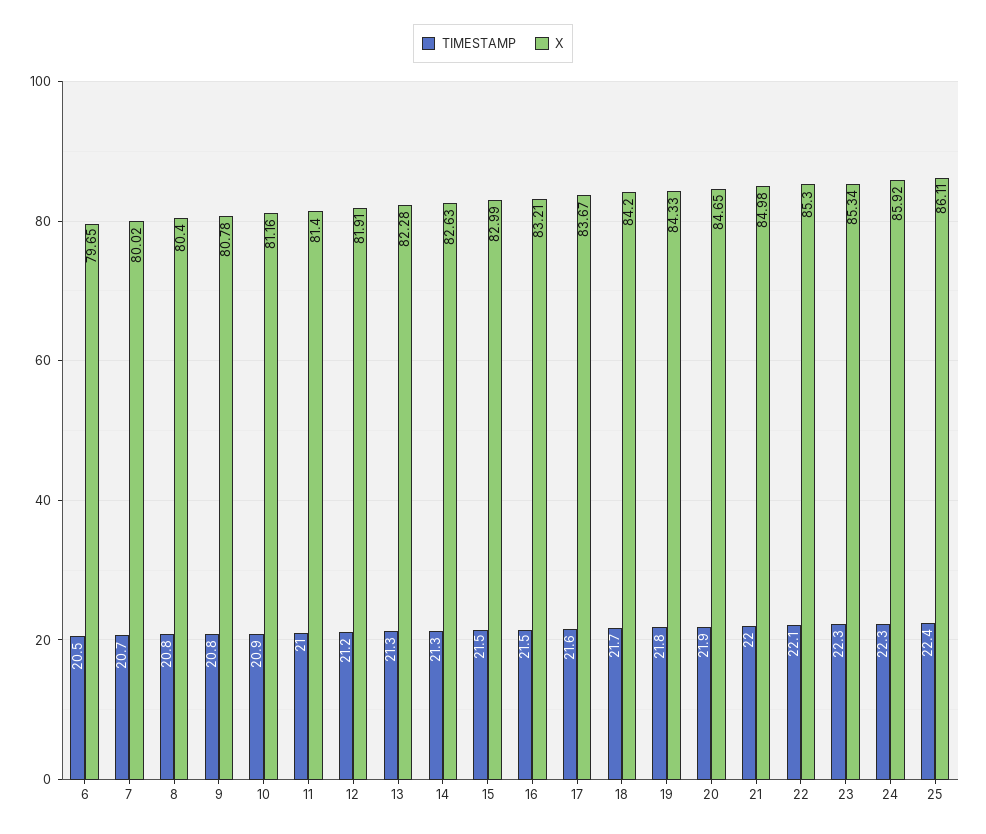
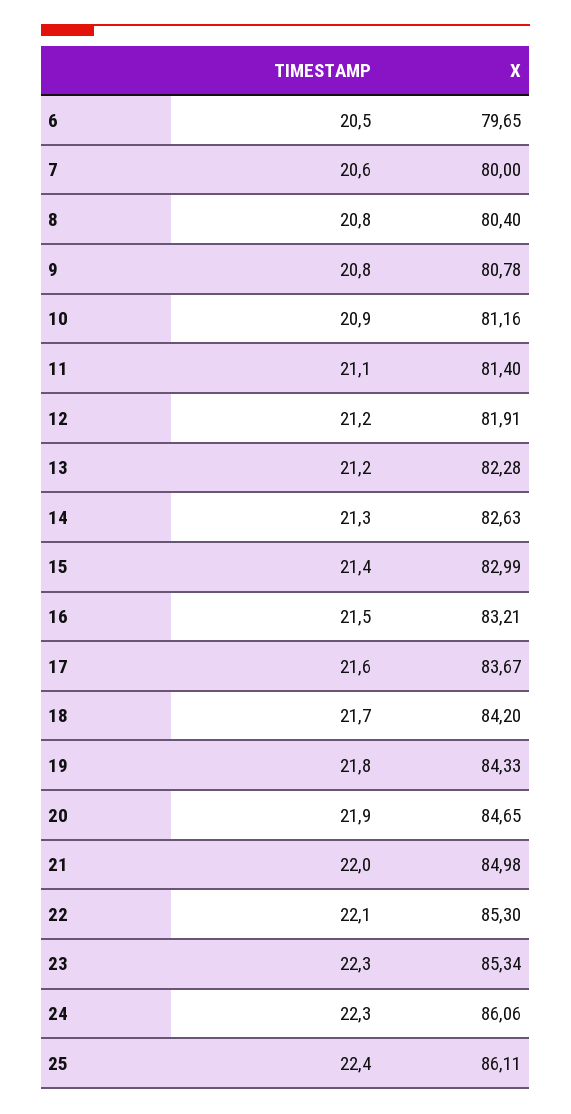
  {
    "TIMESTAMP": {
      "6": 20.5,
-     "7": 20.7,
+     "7": 20.6,
      "8": 20.8,
      "9": 20.8,
      "10": 20.9,
-     "11": 21,
+     "11": 21.1,
      "12": 21.2,
-     "13": 21.3,
+     "13": 21.2,
      "14": 21.3,
-     "15": 21.5,
+     "15": 21.4,
      "16": 21.5,
      "17": 21.6,
      "18": 21.7,
      "19": 21.8,
      "20": 21.9,
      "21": 22,
      "22": 22.1,
      "23": 22.3,
      "24": 22.3,
      "25": 22.4
    },
    "X": {
      "6": 79.65,
-     "7": 80.02,
+     "7": 80,
      "8": 80.4,
      "9": 80.78,
      "10": 81.16,
      "11": 81.4,
      "12": 81.91,
      "13": 82.28,
      "14": 82.63,
      "15": 82.99,
      "16": 83.21,
      "17": 83.67,
      "18": 84.2,
      "19": 84.33,
      "20": 84.65,
      "21": 84.98,
      "22": 85.3,
      "23": 85.34,
-     "24": 85.92,
+     "24": 86.06,
      "25": 86.11
    }
  }

